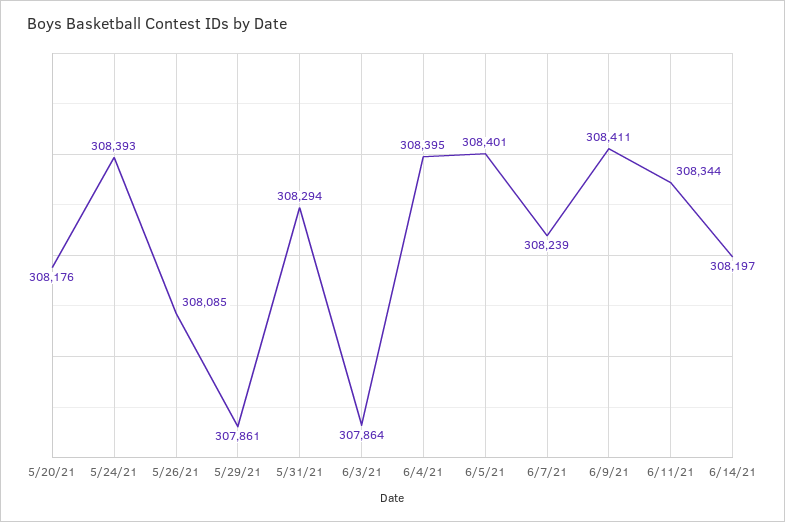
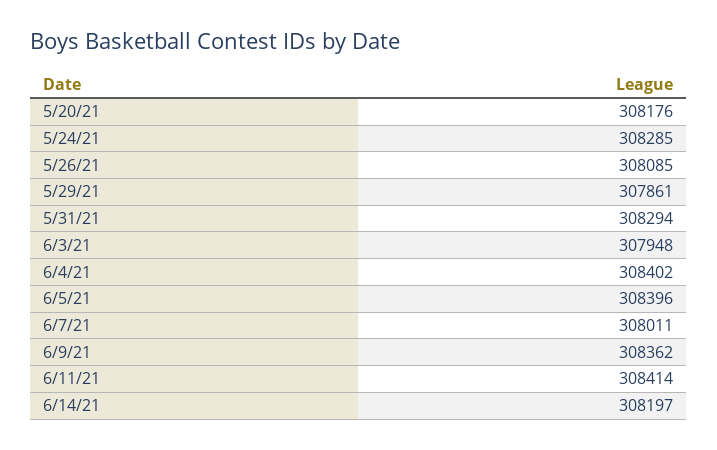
  {
    "5/20/21": 308176,
-   "5/24/21": 308393,
+   "5/24/21": 308285,
    "5/26/21": 308085,
    "5/29/21": 307861,
    "5/31/21": 308294,
-   "6/3/21": 307864,
+   "6/3/21": 307948,
-   "6/4/21": 308395,
+   "6/4/21": 308402,
-   "6/5/21": 308401,
+   "6/5/21": 308396,
-   "6/7/21": 308239,
+   "6/7/21": 308011,
-   "6/9/21": 308411,
+   "6/9/21": 308362,
-   "6/11/21": 308344,
+   "6/11/21": 308414,
    "6/14/21": 308197
  }

